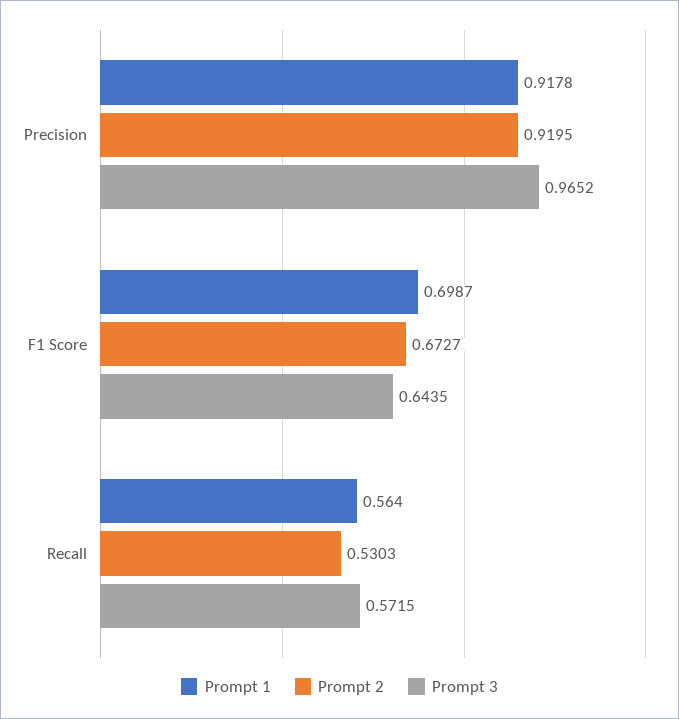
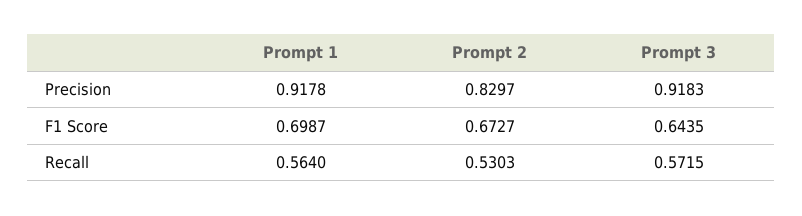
  {
    "Prompt 1": {
      "Precision": 0.9178,
      "F1 Score": 0.6987,
      "Recall": 0.564
    },
    "Prompt 2": {
-     "Precision": 0.9195,
+     "Precision": 0.8297,
      "F1 Score": 0.6727,
      "Recall": 0.5303
    },
    "Prompt 3": {
-     "Precision": 0.9652,
+     "Precision": 0.9183,
      "F1 Score": 0.6435,
      "Recall": 0.5715
    }
  }

